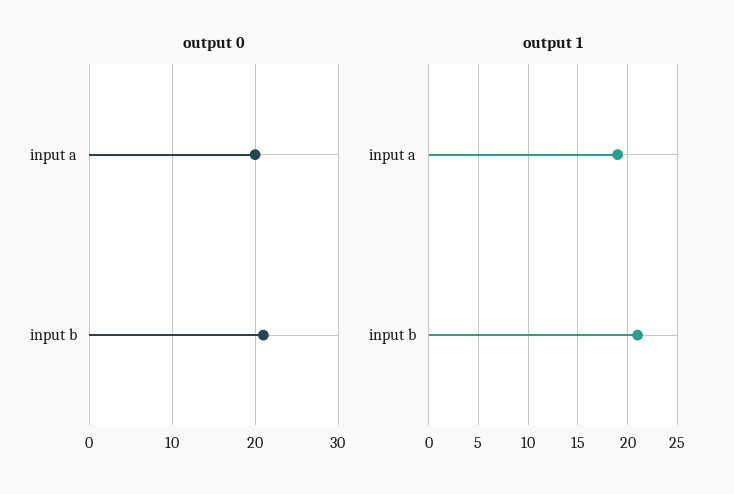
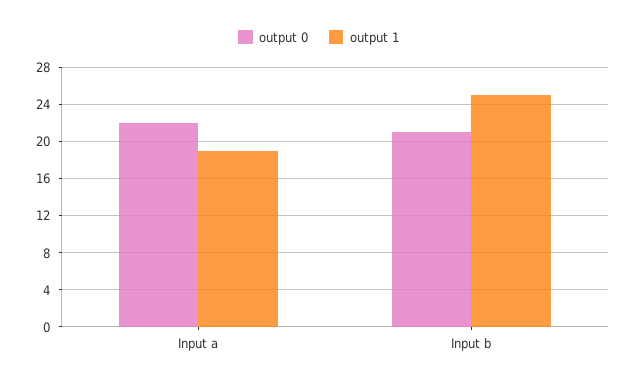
  {
    "output 0": {
-     "input a": 20,
+     "input a": 22,
      "input b": 21
    },
    "output 1": {
      "input a": 19,
-     "input b": 21
+     "input b": 25
    }
  }

